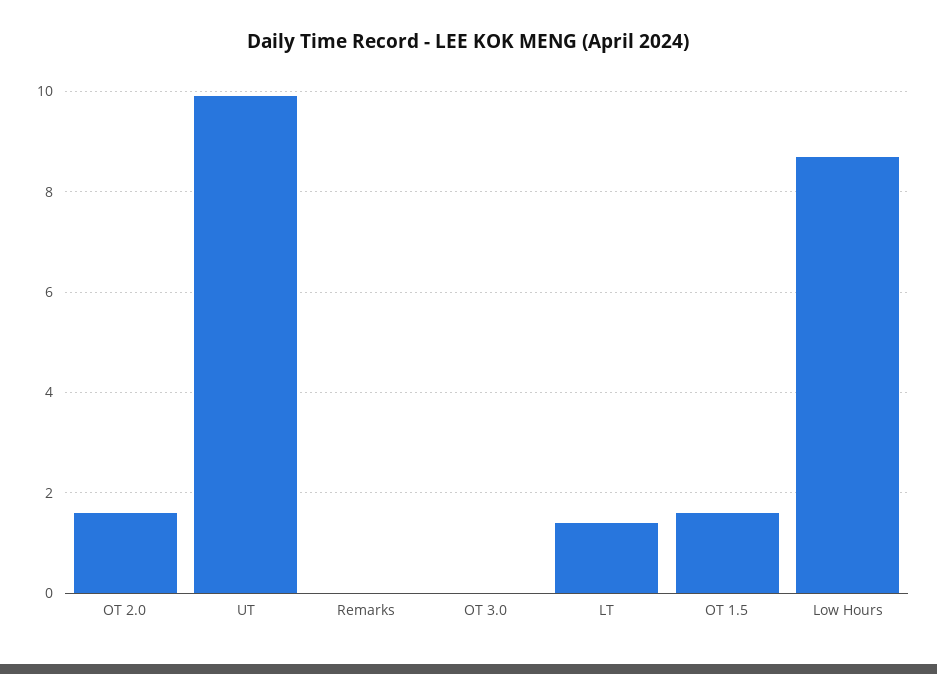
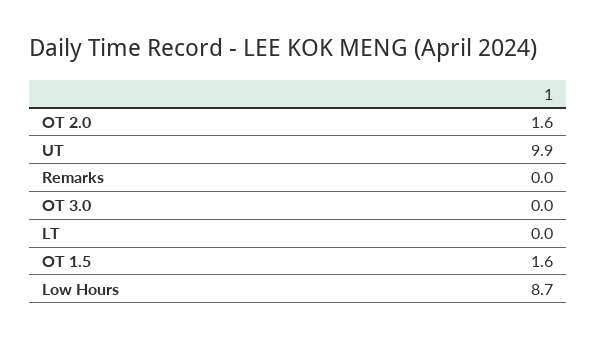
  {
    "OT 2.0": 1.6,
    "UT": 9.9,
    "Remarks": 0,
    "OT 3.0": 0,
-   "LT": 1.5,
+   "LT": 0,
    "OT 1.5": 1.6,
    "Low Hours": 8.7
  }

